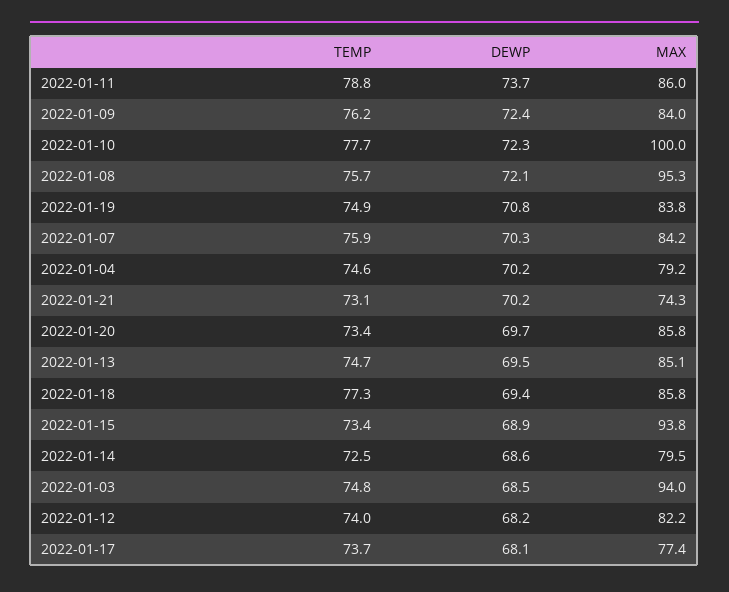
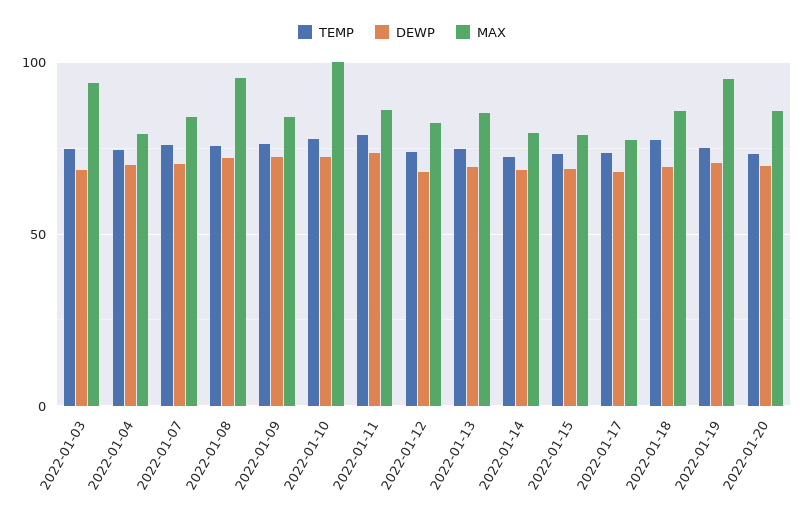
  {
    "TEMP": {
      "2022-01-11": 78.8,
      "2022-01-09": 76.2,
      "2022-01-10": 77.7,
      "2022-01-08": 75.7,
      "2022-01-19": 74.9,
      "2022-01-07": 75.9,
      "2022-01-04": 74.6,
-     "2022-01-21": 73.1,
      "2022-01-20": 73.4,
      "2022-01-13": 74.7,
      "2022-01-18": 77.3,
      "2022-01-15": 73.4,
      "2022-01-14": 72.5,
      "2022-01-03": 74.8,
      "2022-01-12": 74,
      "2022-01-17": 73.7
    },
    "DEWP": {
      "2022-01-11": 73.7,
      "2022-01-09": 72.4,
      "2022-01-10": 72.3,
      "2022-01-08": 72.1,
      "2022-01-19": 70.8,
      "2022-01-07": 70.3,
      "2022-01-04": 70.2,
-     "2022-01-21": 70.2,
      "2022-01-20": 69.7,
      "2022-01-13": 69.5,
      "2022-01-18": 69.4,
      "2022-01-15": 68.9,
      "2022-01-14": 68.6,
      "2022-01-03": 68.5,
      "2022-01-12": 68.2,
      "2022-01-17": 68.1
    },
    "MAX": {
      "2022-01-11": 86,
      "2022-01-09": 84,
      "2022-01-10": 100,
      "2022-01-08": 95.3,
-     "2022-01-19": 83.8,
+     "2022-01-19": 95,
      "2022-01-07": 84.2,
      "2022-01-04": 79.2,
-     "2022-01-21": 74.3,
      "2022-01-20": 85.8,
      "2022-01-13": 85.1,
      "2022-01-18": 85.8,
-     "2022-01-15": 93.8,
+     "2022-01-15": 80,
      "2022-01-14": 79.5,
      "2022-01-03": 94,
      "2022-01-12": 82.2,
      "2022-01-17": 77.4
    }
  }

